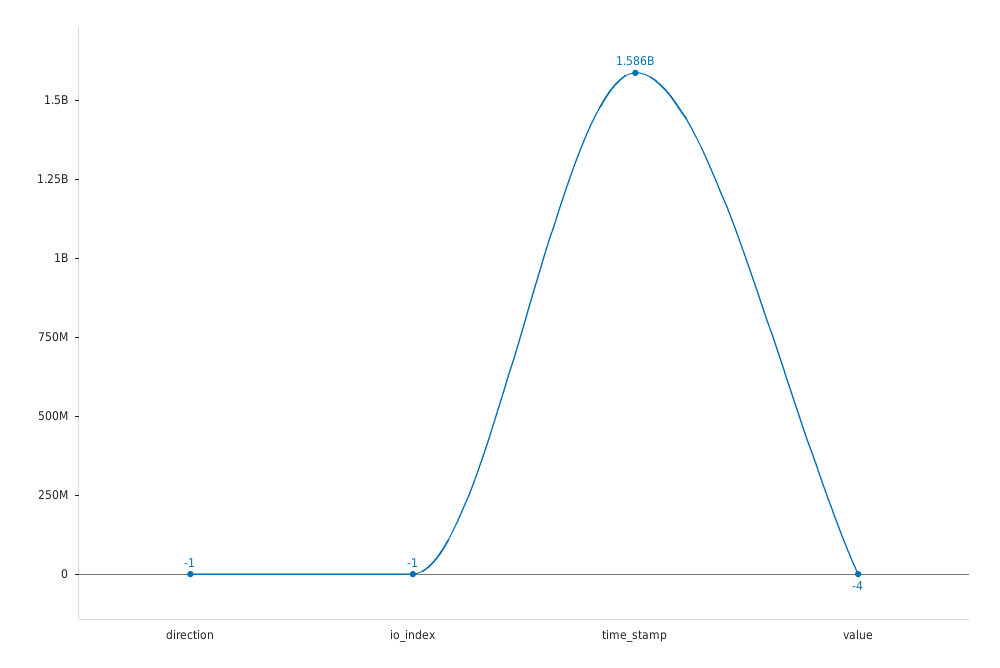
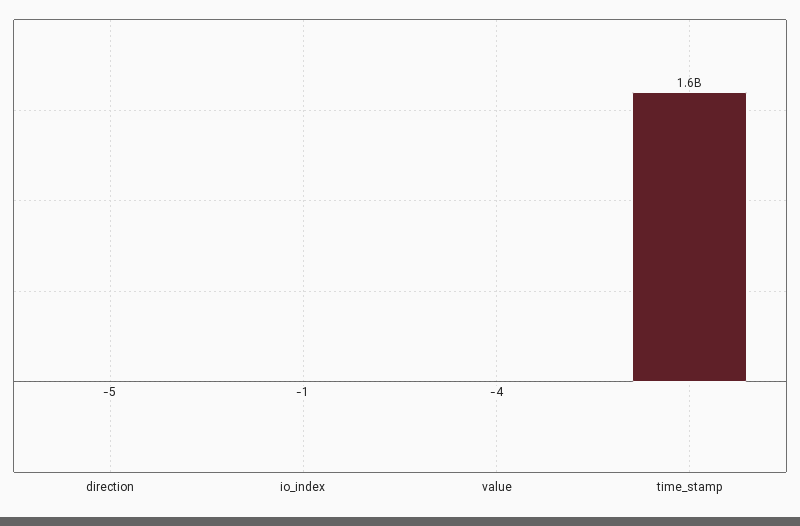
  {
-   "direction": -1,
+   "direction": -5,
    "io_index": -1,
    "time_stamp": 1586000000,
    "value": -4
  }

